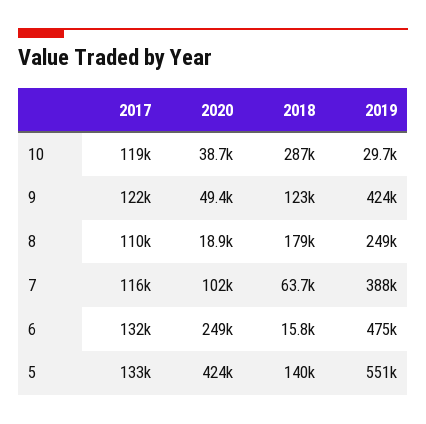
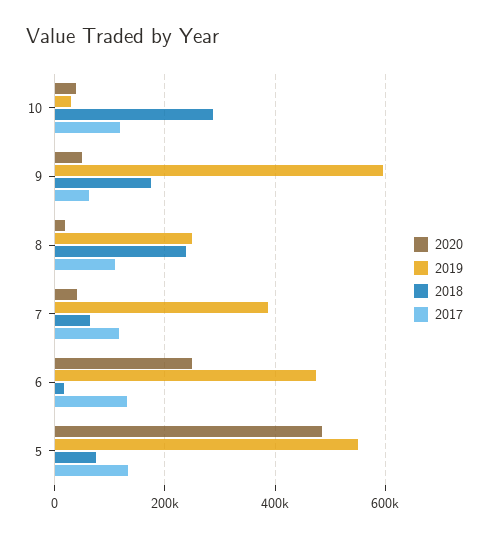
  {
    "2017": {
      "10": 119000,
-     "9": 122000,
+     "9": 60000,
      "8": 110000,
      "7": 116000,
      "6": 132000,
      "5": 133000
    },
    "2020": {
      "10": 38700,
      "9": 49400,
      "8": 18900,
-     "7": 102000,
+     "7": 40000,
      "6": 249000,
-     "5": 424000
+     "5": 480000
    },
    "2018": {
      "10": 287000,
-     "9": 123000,
+     "9": 180000,
-     "8": 179000,
+     "8": 240000,
      "7": 63700,
      "6": 15800,
-     "5": 140000
+     "5": 80000
    },
    "2019": {
      "10": 29700,
-     "9": 424000,
+     "9": 600000,
      "8": 249000,
      "7": 388000,
      "6": 475000,
      "5": 551000
    }
  }

